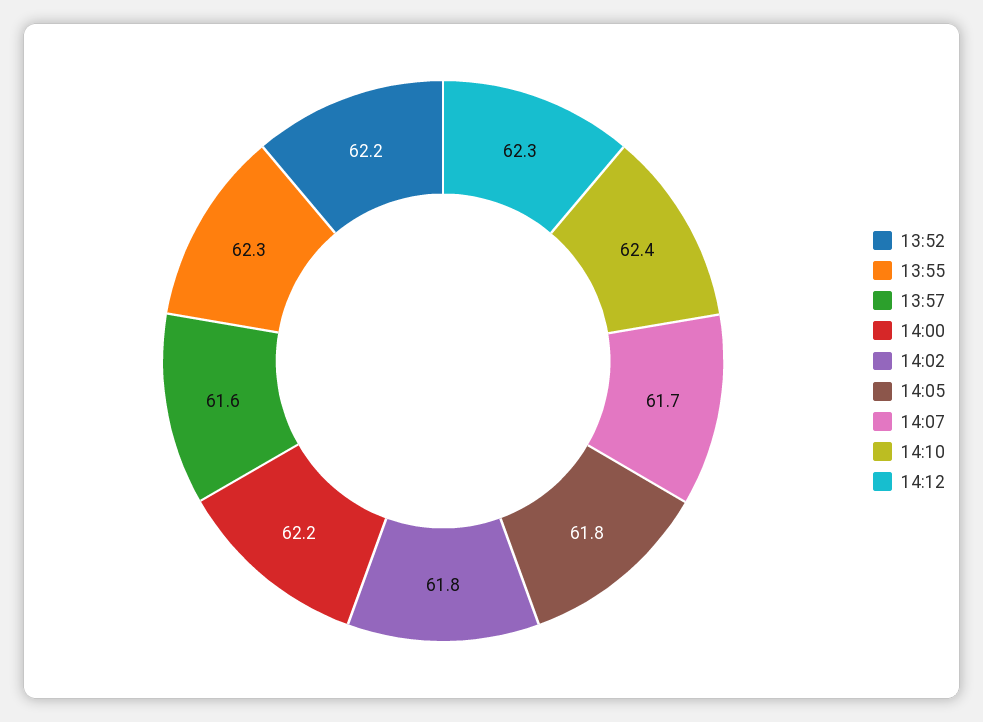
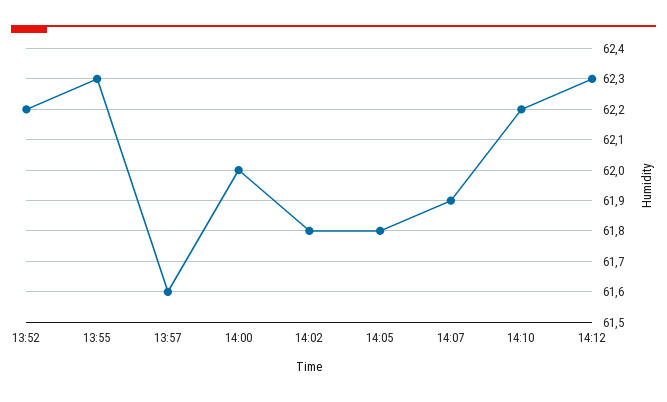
  {
    "13:52": 62.2,
    "13:55": 62.3,
    "13:57": 61.6,
-   "14:00": 62.2,
+   "14:00": 62,
    "14:02": 61.8,
    "14:05": 61.8,
-   "14:07": 61.7,
+   "14:07": 61.9,
-   "14:10": 62.4,
+   "14:10": 62.2,
    "14:12": 62.3
  }

